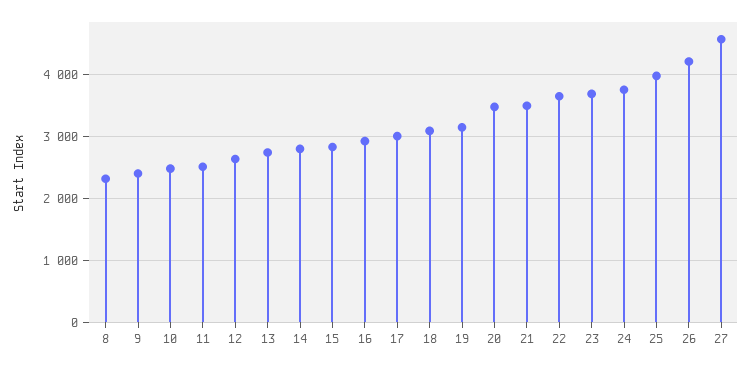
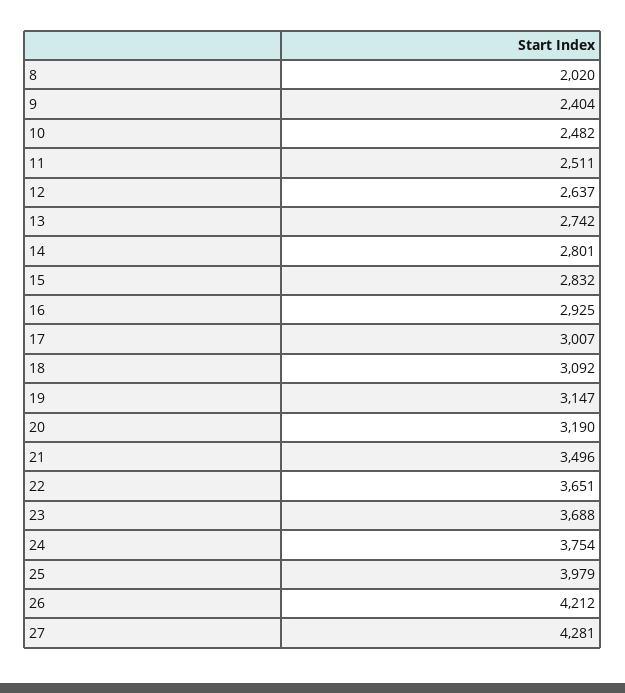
  {
-   "8": 2300,
+   "8": 2020,
    "9": 2404,
    "10": 2482,
    "11": 2511,
    "12": 2637,
    "13": 2742,
    "14": 2801,
    "15": 2832,
    "16": 2925,
    "17": 3007,
    "18": 3092,
    "19": 3147,
-   "20": 3500,
+   "20": 3190,
    "21": 3496,
    "22": 3651,
    "23": 3688,
    "24": 3754,
    "25": 3979,
    "26": 4212,
-   "27": 4600
+   "27": 4281
  }

